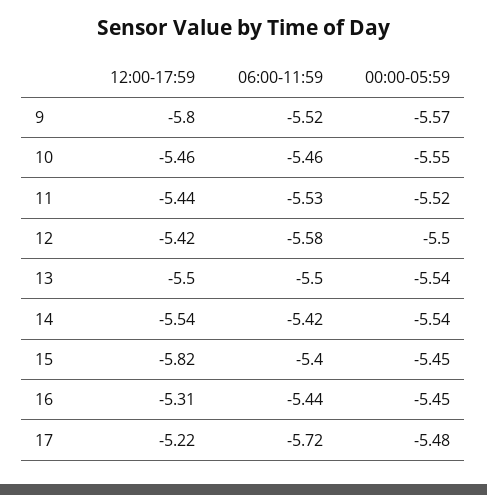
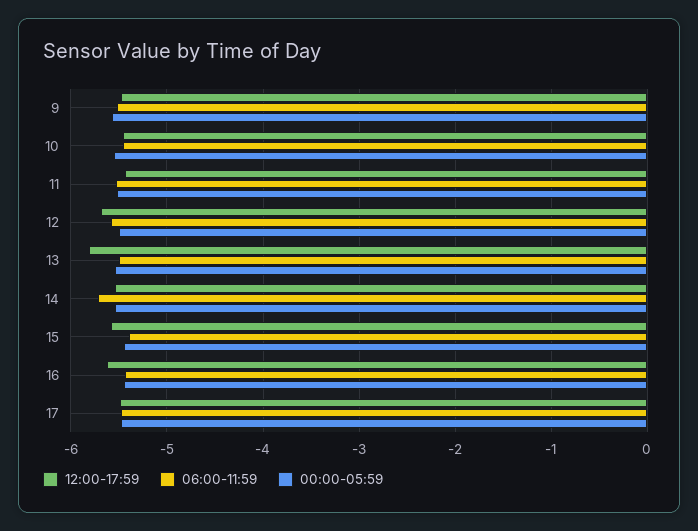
  {
    "12:00-17:59": {
-     "9": -5.8,
+     "9": -5.5,
      "10": -5.46,
      "11": -5.44,
-     "12": -5.42,
+     "12": -5.7,
-     "13": -5.5,
+     "13": -5.8,
      "14": -5.54,
-     "15": -5.82,
+     "15": -5.6,
-     "16": -5.31,
+     "16": -5.6,
-     "17": -5.22
+     "17": -5.5
    },
    "06:00-11:59": {
      "9": -5.52,
      "10": -5.46,
      "11": -5.53,
      "12": -5.58,
      "13": -5.5,
-     "14": -5.42,
+     "14": -5.7,
      "15": -5.4,
      "16": -5.44,
-     "17": -5.72
+     "17": -5.5
    },
    "00:00-05:59": {
      "9": -5.57,
      "10": -5.55,
      "11": -5.52,
      "12": -5.5,
      "13": -5.54,
      "14": -5.54,
      "15": -5.45,
      "16": -5.45,
      "17": -5.48
    }
  }

